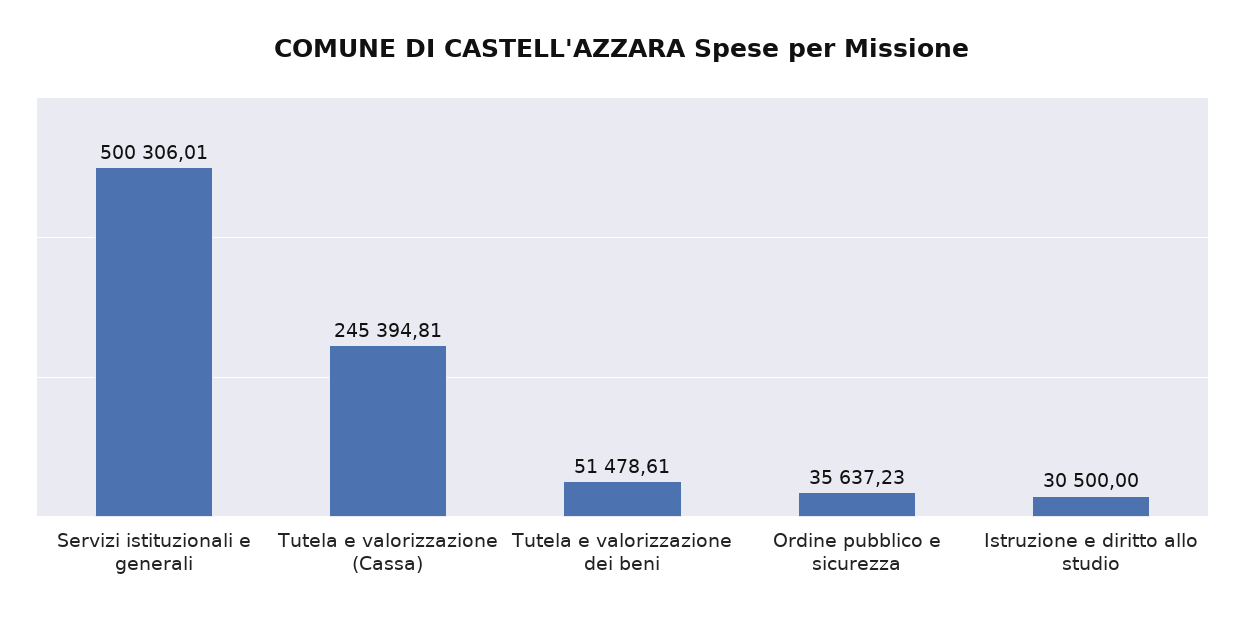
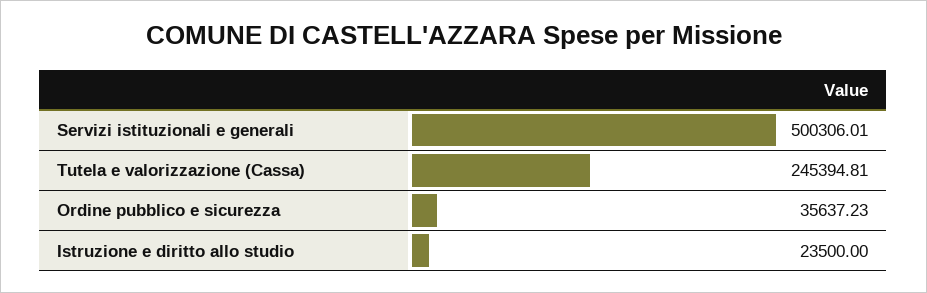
  {
    "Servizi istituzionali e generali": 500306.01,
    "Tutela e valorizzazione (Cassa)": 245394.81,
-   "Tutela e valorizzazione dei beni": 51478.61,
    "Ordine pubblico e sicurezza": 35637.23,
-   "Istruzione e diritto allo studio": 30500
+   "Istruzione e diritto allo studio": 23500
  }

